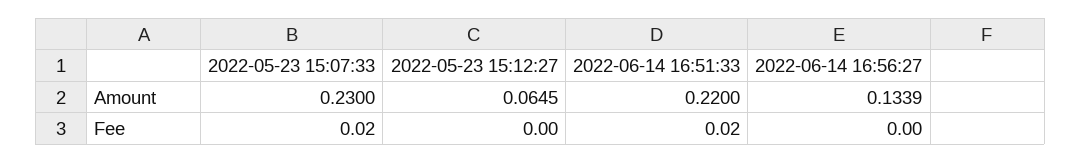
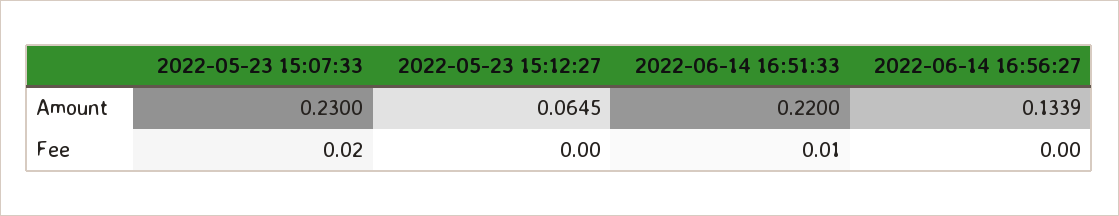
  {
    "2022-05-23 15:07:33": {
      "Amount": 0.23,
      "Fee": 0.02
    },
    "2022-05-23 15:12:27": {
      "Amount": 0.0645,
      "Fee": 0
    },
    "2022-06-14 16:51:33": {
      "Amount": 0.22,
-     "Fee": 0.02
+     "Fee": 0.01
    },
    "2022-06-14 16:56:27": {
      "Amount": 0.1339,
      "Fee": 0
    }
  }

